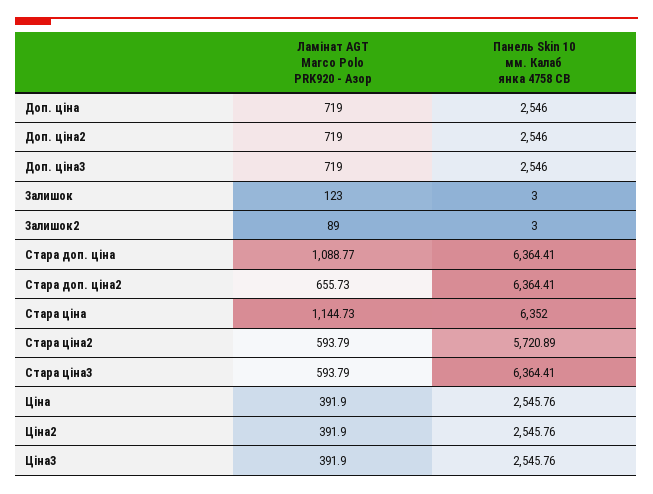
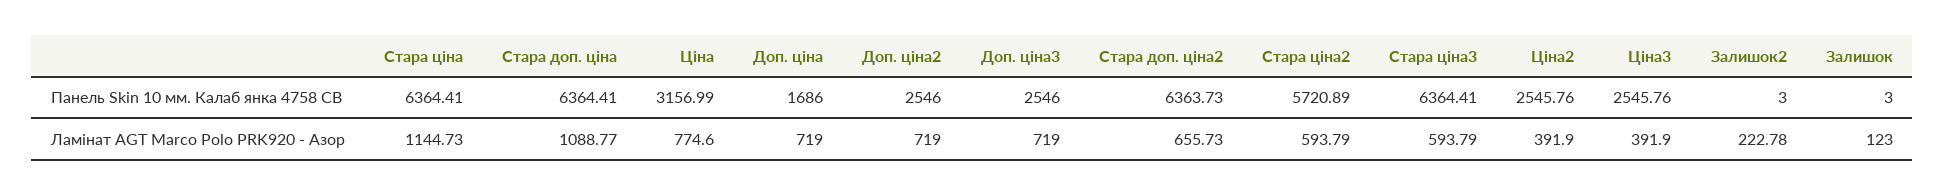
  {
    "Ламінат AGT Marco Polo PRK920 - Азор": {
      "Доп. ціна": 719,
      "Доп. ціна2": 719,
      "Доп. ціна3": 719,
      "Залишок": 123,
-     "Залишок2": 89,
+     "Залишок2": 222.78,
      "Стара доп. ціна": 1088.77,
      "Стара доп. ціна2": 655.73,
      "Стара ціна": 1144.73,
      "Стара ціна2": 593.79,
      "Стара ціна3": 593.79,
-     "Ціна": 391.9,
+     "Ціна": 774.6,
      "Ціна2": 391.9,
      "Ціна3": 391.9
    },
    "Панель Skin 10 мм. Калаб янка 4758 CB": {
-     "Доп. ціна": 2546,
+     "Доп. ціна": 1686,
      "Доп. ціна2": 2546,
      "Доп. ціна3": 2546,
      "Залишок": 3,
      "Залишок2": 3,
      "Стара доп. ціна": 6364.41,
-     "Стара доп. ціна2": 6364.41,
+     "Стара доп. ціна2": 6363.73,
-     "Стара ціна": 6352,
+     "Стара ціна": 6364.41,
      "Стара ціна2": 5720.89,
      "Стара ціна3": 6364.41,
-     "Ціна": 2545.76,
+     "Ціна": 3156.99,
      "Ціна2": 2545.76,
      "Ціна3": 2545.76
    }
  }

